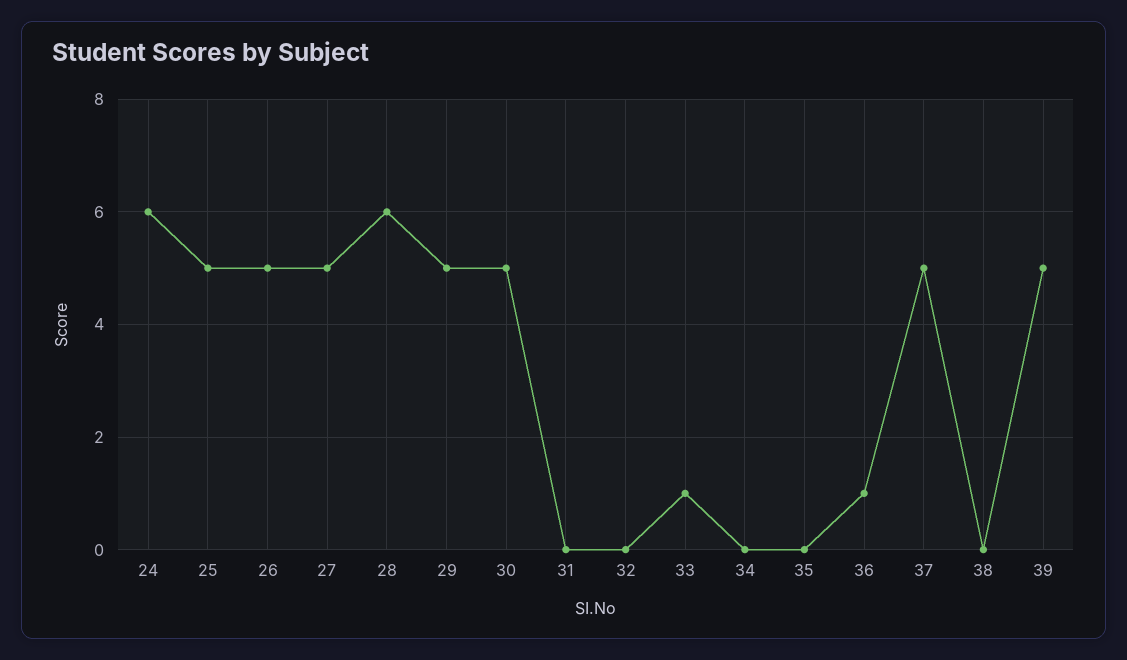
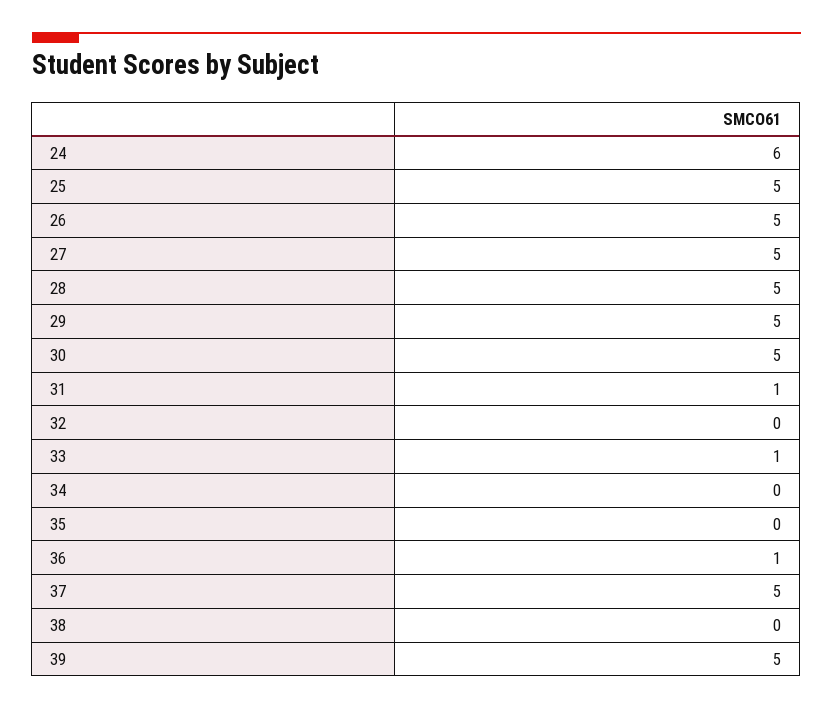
  {
    "24": 6,
    "25": 5,
    "26": 5,
    "27": 5,
-   "28": 6,
+   "28": 5,
    "29": 5,
    "30": 5,
-   "31": 0,
+   "31": 1,
    "32": 0,
    "33": 1,
    "34": 0,
    "35": 0,
    "36": 1,
    "37": 5,
    "38": 0,
    "39": 5
  }

